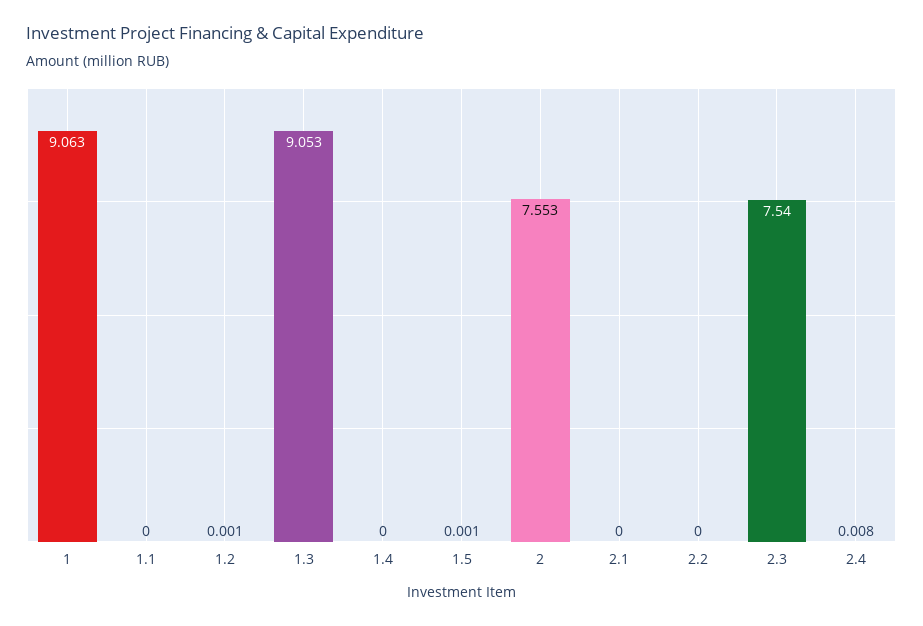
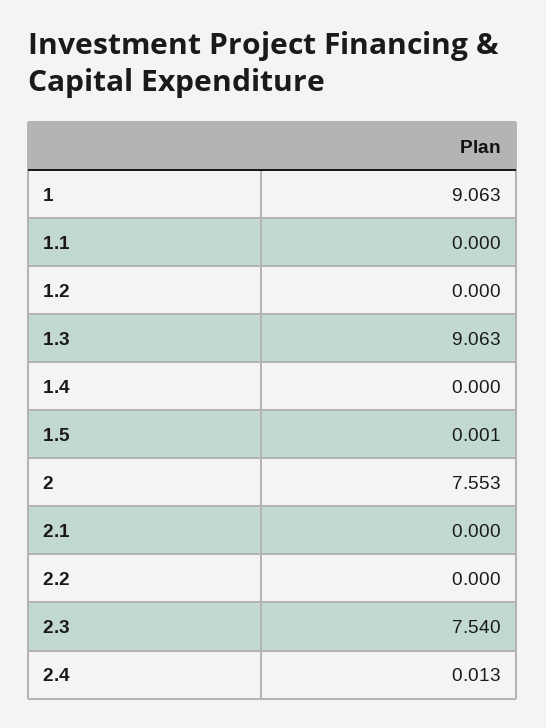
  {
    "1": 9.063,
    "1.1": 0,
-   "1.2": 0.001,
+   "1.2": 0,
-   "1.3": 9.053,
+   "1.3": 9.063,
    "1.4": 0,
    "1.5": 0.001,
    "2": 7.553,
    "2.1": 0,
    "2.2": 0,
    "2.3": 7.54,
-   "2.4": 0.008
+   "2.4": 0.013
  }

